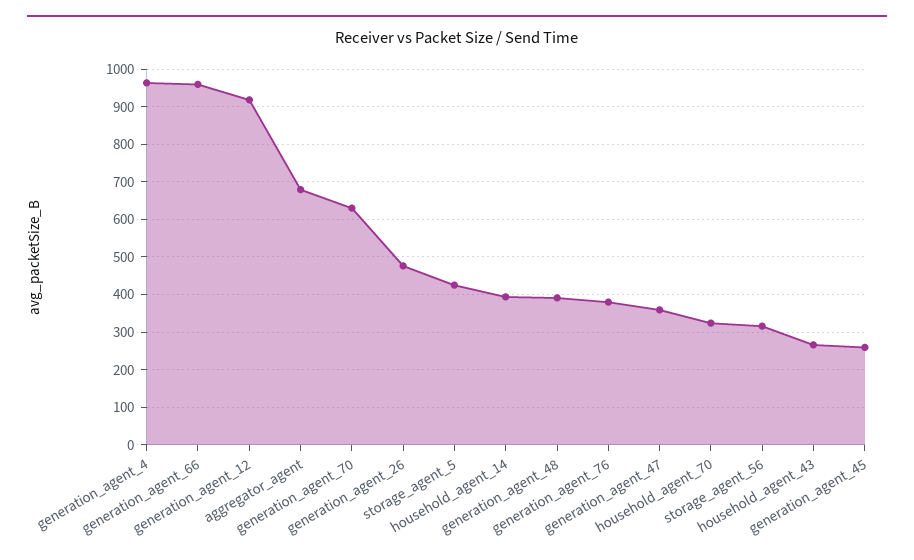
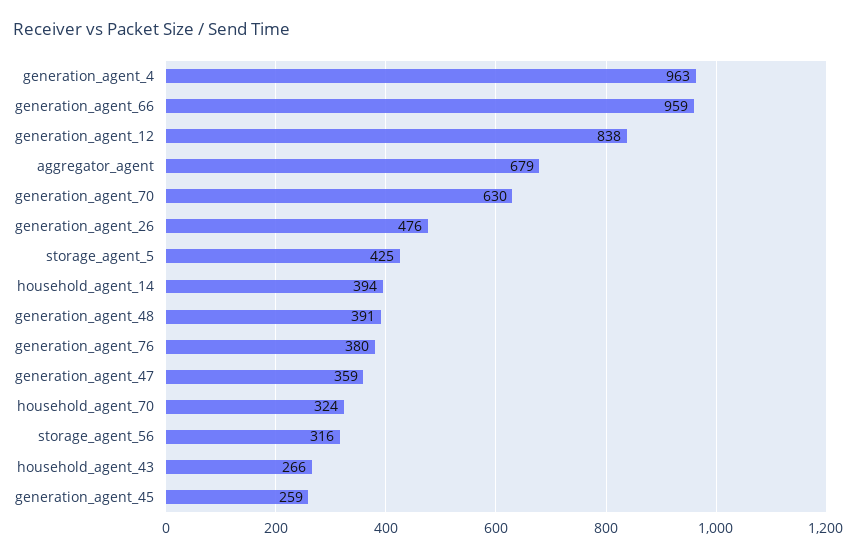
  {
    "generation_agent_4": 963,
    "generation_agent_66": 959,
-   "generation_agent_12": 920,
+   "generation_agent_12": 838,
    "aggregator_agent": 679,
    "generation_agent_70": 630,
    "generation_agent_26": 476,
    "storage_agent_5": 425,
    "household_agent_14": 394,
    "generation_agent_48": 391,
    "generation_agent_76": 380,
    "generation_agent_47": 359,
    "household_agent_70": 324,
    "storage_agent_56": 316,
    "household_agent_43": 266,
    "generation_agent_45": 259
  }

